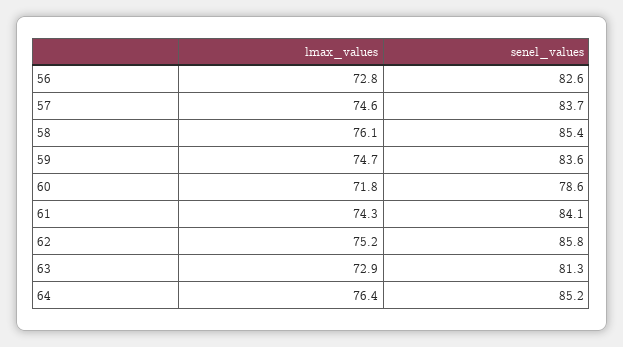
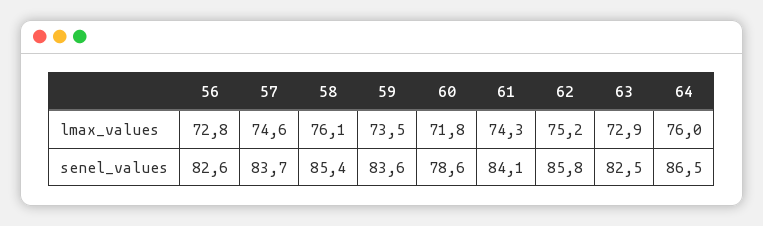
  {
    "lmax_values": {
      "56": 72.8,
      "57": 74.6,
      "58": 76.1,
-     "59": 74.7,
+     "59": 73.5,
      "60": 71.8,
      "61": 74.3,
      "62": 75.2,
      "63": 72.9,
-     "64": 76.4
+     "64": 76
    },
    "senel_values": {
      "56": 82.6,
      "57": 83.7,
      "58": 85.4,
      "59": 83.6,
      "60": 78.6,
      "61": 84.1,
      "62": 85.8,
-     "63": 81.3,
+     "63": 82.5,
-     "64": 85.2
+     "64": 86.5
    }
  }

